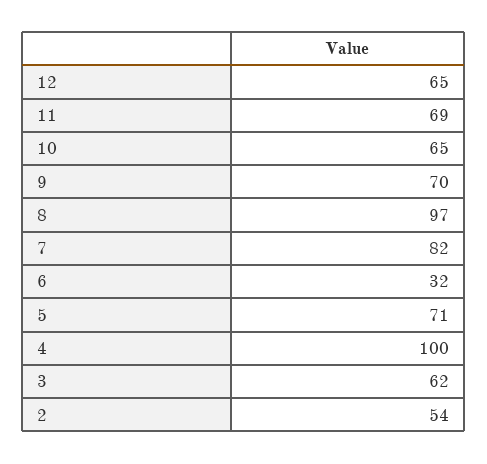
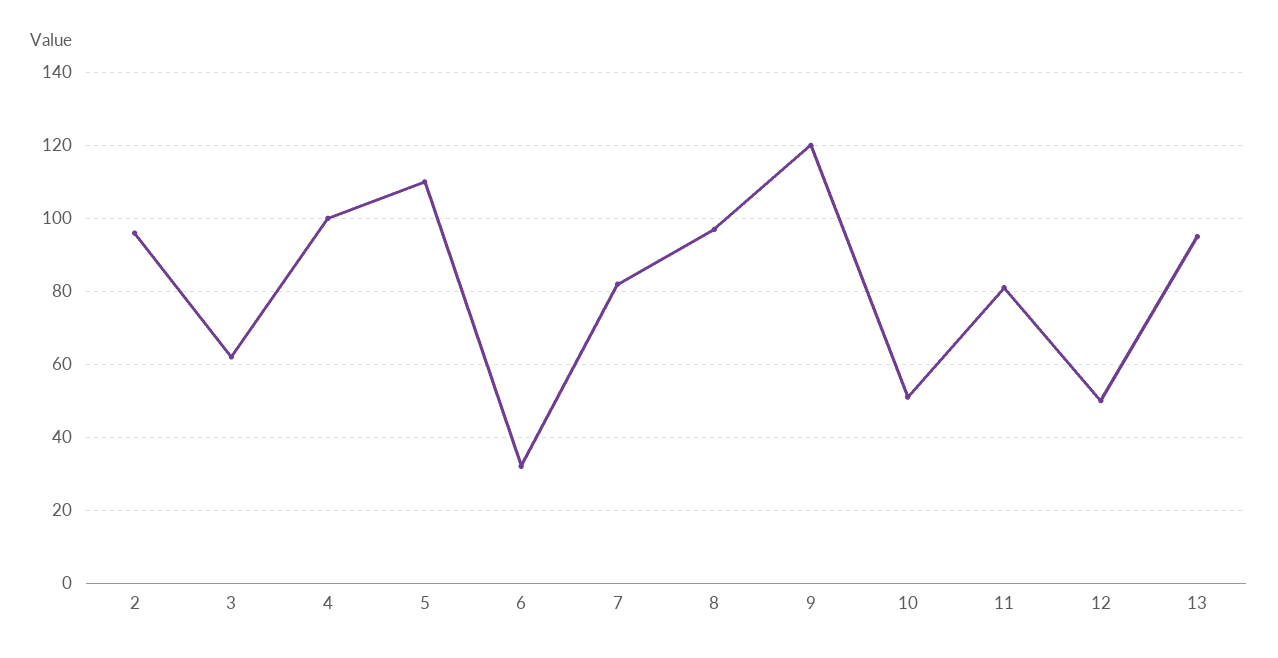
  {
-   "12": 65,
+   "12": 50,
-   "11": 69,
+   "11": 80,
-   "10": 65,
+   "10": 50,
-   "9": 70,
+   "9": 120,
    "8": 97,
    "7": 82,
    "6": 32,
-   "5": 71,
+   "5": 110,
    "4": 100,
    "3": 62,
-   "2": 54
+   "2": 95,
+   "13": 95
  }

